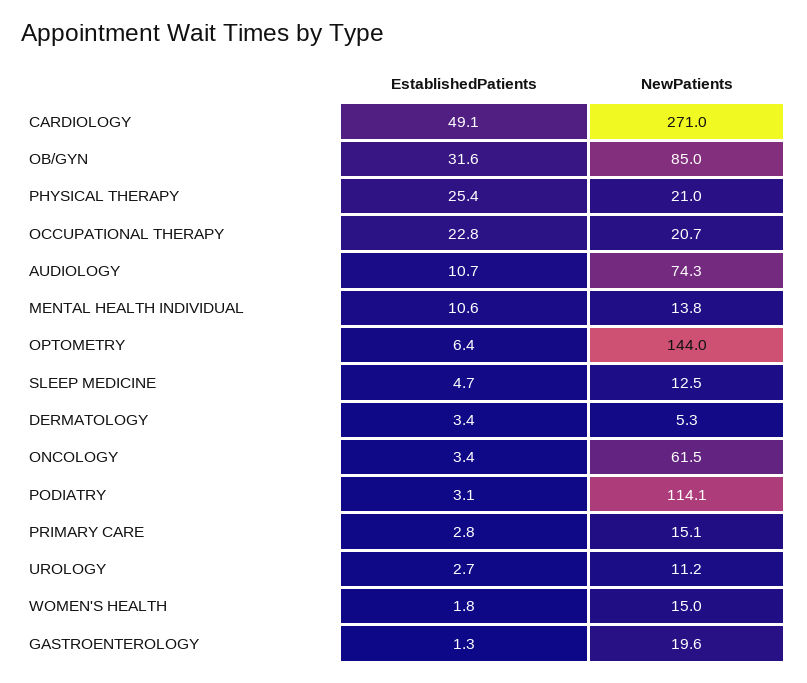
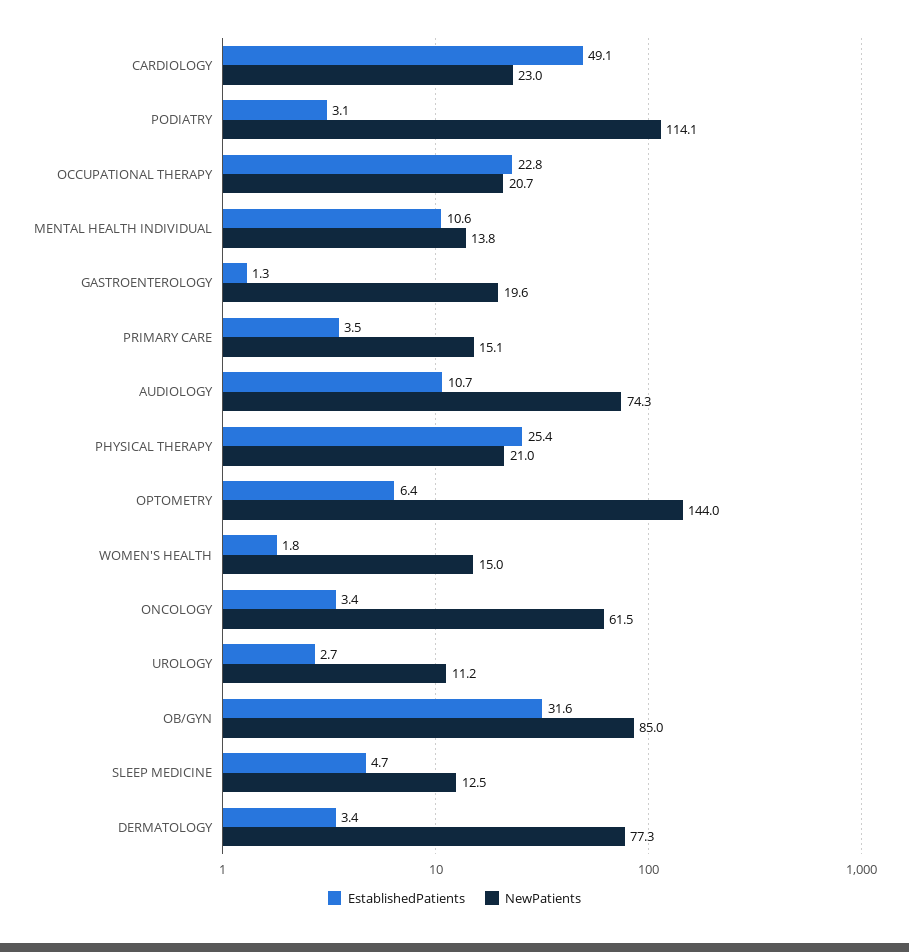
  {
    "EstablishedPatients": {
      "CARDIOLOGY": 49.1,
      "OB/GYN": 31.6,
      "PHYSICAL THERAPY": 25.4,
      "OCCUPATIONAL THERAPY": 22.8,
      "AUDIOLOGY": 10.7,
      "MENTAL HEALTH INDIVIDUAL": 10.6,
      "OPTOMETRY": 6.4,
      "SLEEP MEDICINE": 4.7,
      "DERMATOLOGY": 3.4,
      "ONCOLOGY": 3.4,
      "PODIATRY": 3.1,
-     "PRIMARY CARE": 2.8,
+     "PRIMARY CARE": 3.5,
      "UROLOGY": 2.7,
      "WOMEN'S HEALTH": 1.8,
      "GASTROENTEROLOGY": 1.3
    },
    "NewPatients": {
-     "CARDIOLOGY": 271,
+     "CARDIOLOGY": 23,
      "OB/GYN": 85,
      "PHYSICAL THERAPY": 21,
      "OCCUPATIONAL THERAPY": 20.7,
      "AUDIOLOGY": 74.3,
      "MENTAL HEALTH INDIVIDUAL": 13.8,
      "OPTOMETRY": 144,
      "SLEEP MEDICINE": 12.5,
-     "DERMATOLOGY": 5.3,
+     "DERMATOLOGY": 77.3,
      "ONCOLOGY": 61.5,
      "PODIATRY": 114.1,
      "PRIMARY CARE": 15.1,
      "UROLOGY": 11.2,
      "WOMEN'S HEALTH": 15,
      "GASTROENTEROLOGY": 19.6
    }
  }

